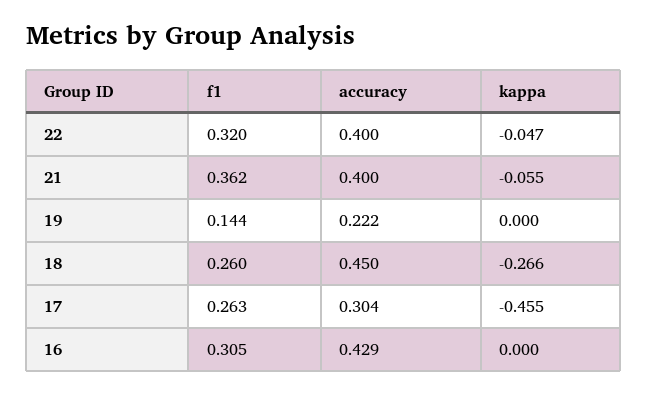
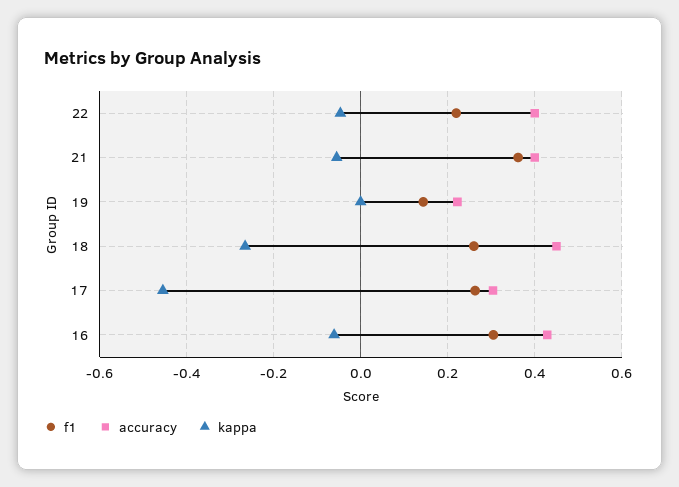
  {
    "f1": {
-     "22": 0.32,
+     "22": 0.22,
      "21": 0.362,
      "19": 0.144,
      "18": 0.26,
      "17": 0.263,
      "16": 0.305
    },
    "accuracy": {
      "22": 0.4,
      "21": 0.4,
      "19": 0.222,
      "18": 0.45,
      "17": 0.304,
      "16": 0.429
    },
    "kappa": {
      "22": -0.047,
      "21": -0.055,
      "19": 0,
      "18": -0.266,
      "17": -0.455,
-     "16": 0
+     "16": -0.06
    }
  }

